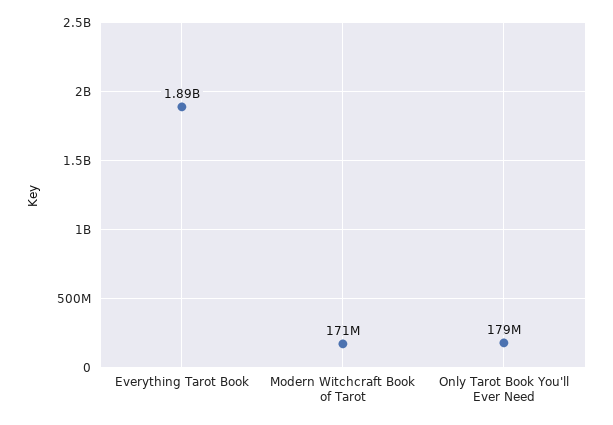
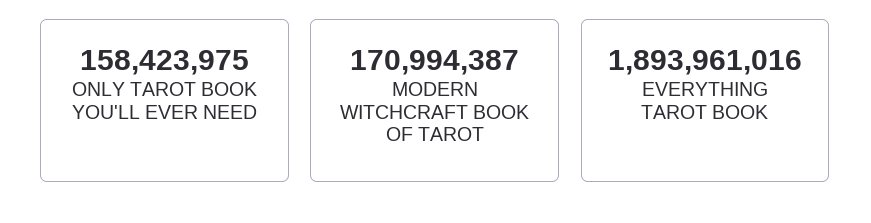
  {
    "Everything Tarot Book": 1893961016,
    "Modern Witchcraft Book of Tarot": 170994387,
-   "Only Tarot Book You'll Ever Need": 179000000
+   "Only Tarot Book You'll Ever Need": 158423975
  }

